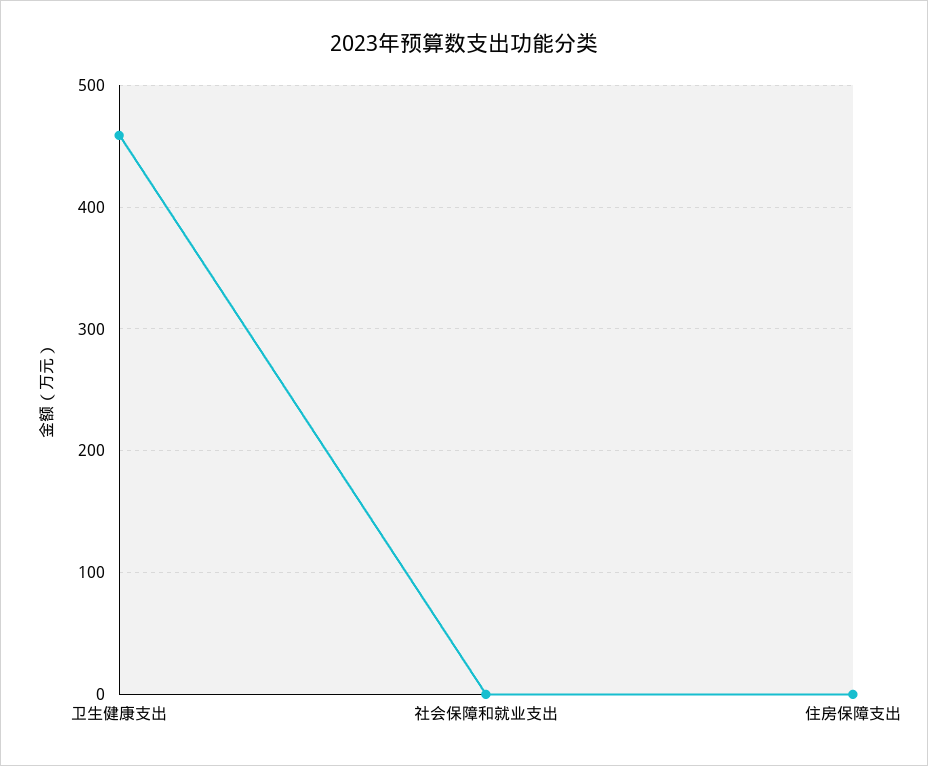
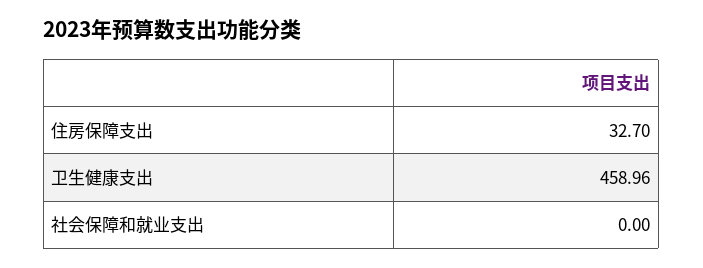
  {
    "卫生健康支出": 458.96,
    "社会保障和就业支出": 0,
-   "住房保障支出": 0
+   "住房保障支出": 32.7
  }

